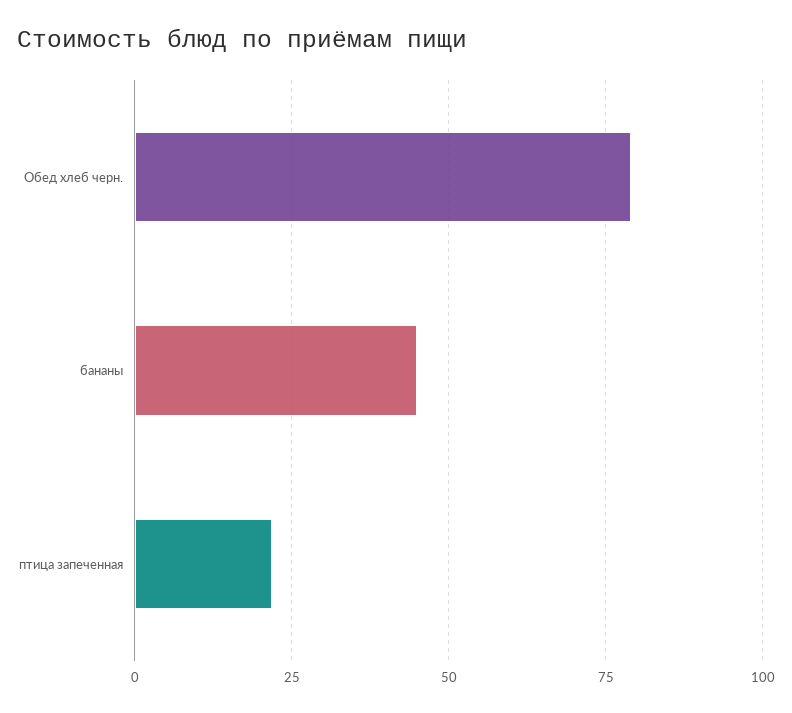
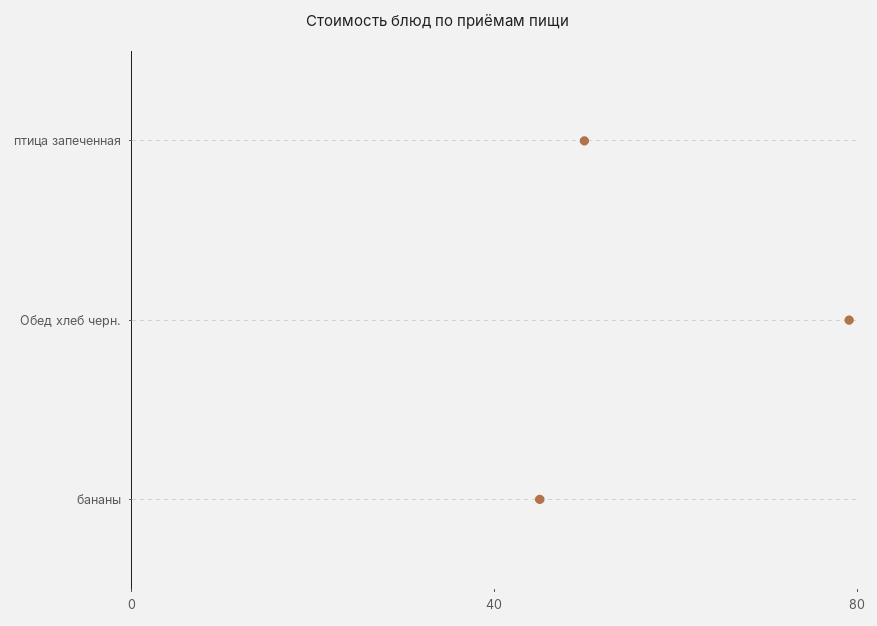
  {
    "Обед хлеб черн.": 80,
    "бананы": 45,
-   "птица запеченная": 22.5
+   "птица запеченная": 50
  }

